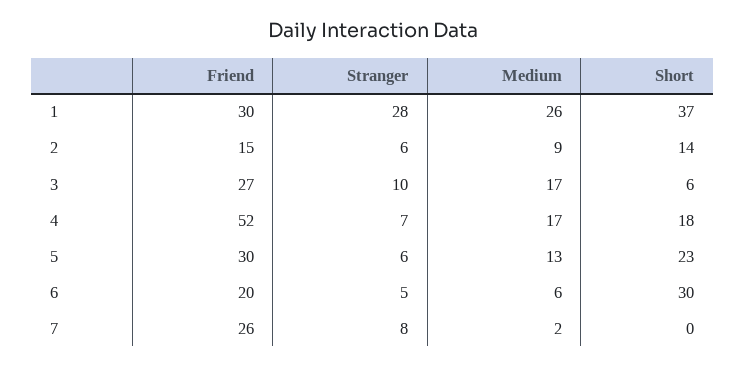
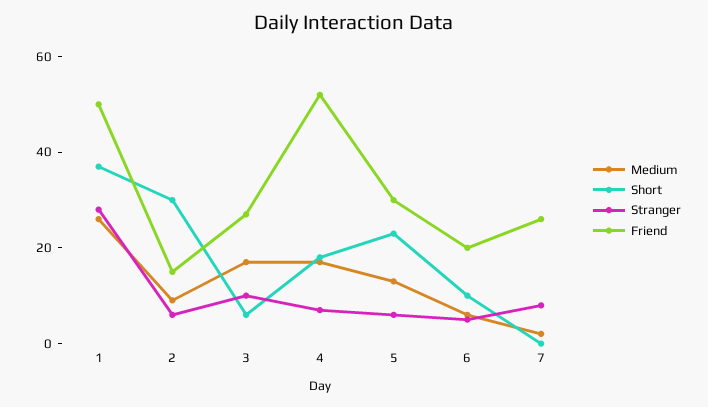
  {
    "Friend": {
-     "1": 30,
+     "1": 50,
      "2": 15,
      "3": 27,
      "4": 52,
      "5": 30,
      "6": 20,
      "7": 26
    },
    "Stranger": {
      "1": 28,
      "2": 6,
      "3": 10,
      "4": 7,
      "5": 6,
      "6": 5,
      "7": 8
    },
    "Medium": {
      "1": 26,
      "2": 9,
      "3": 17,
      "4": 17,
      "5": 13,
      "6": 6,
      "7": 2
    },
    "Short": {
      "1": 37,
-     "2": 14,
+     "2": 30,
      "3": 6,
      "4": 18,
      "5": 23,
-     "6": 30,
+     "6": 10,
      "7": 0
    }
  }

